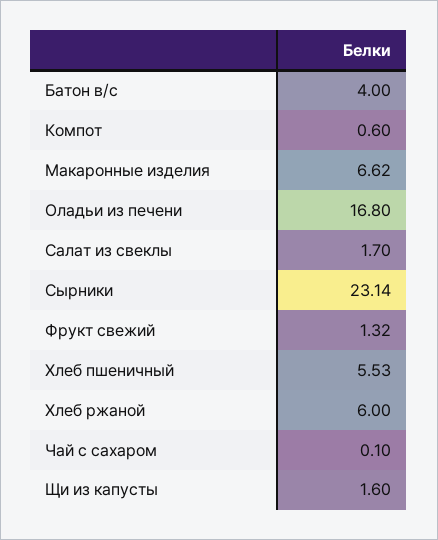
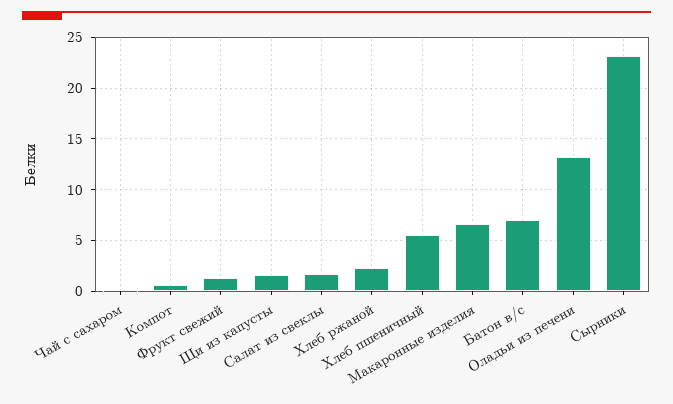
  {
-   "Батон в/с": 4,
+   "Батон в/с": 7,
    "Компот": 0.6,
    "Макаронные изделия": 6.62,
-   "Оладьи из печени": 16.8,
+   "Оладьи из печени": 13,
    "Салат из свеклы": 1.7,
    "Сырники": 23.14,
    "Фрукт свежий": 1.32,
    "Хлеб пшеничный": 5.53,
-   "Хлеб ржаной": 6,
+   "Хлеб ржаной": 2,
    "Чай с сахаром": 0.1,
    "Щи из капусты": 1.6
  }

